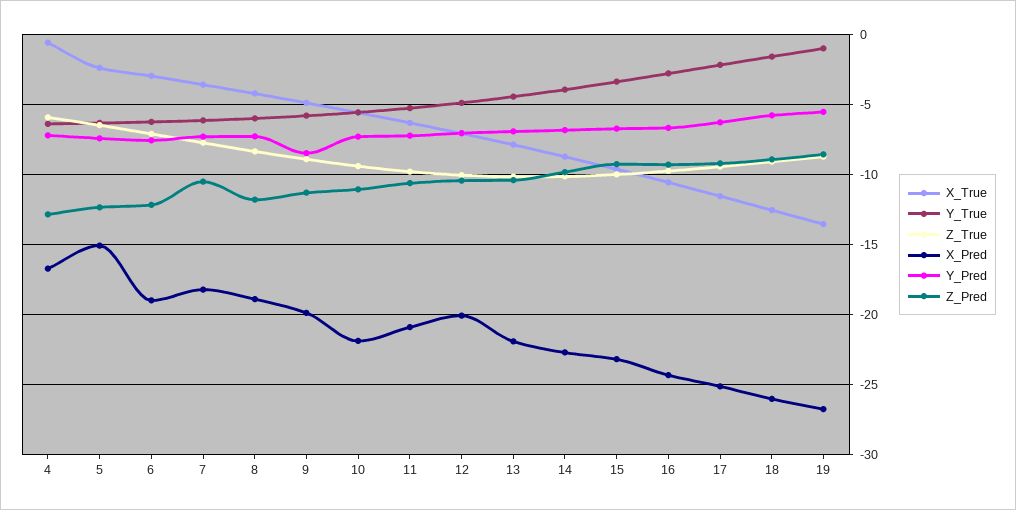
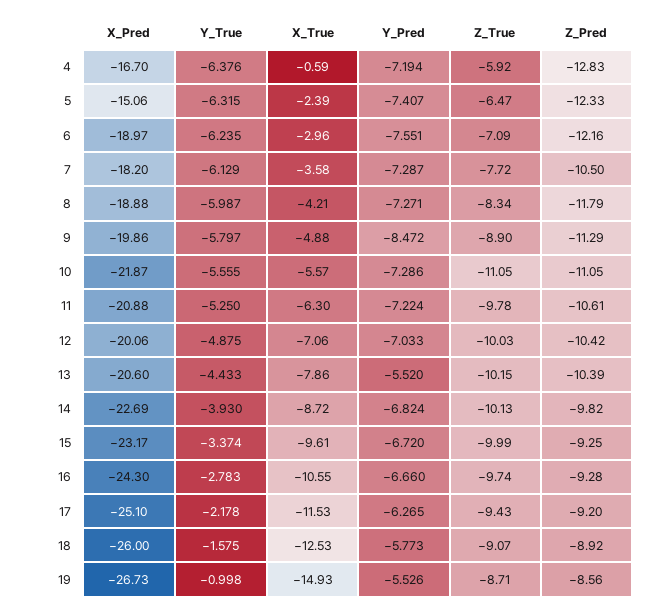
  {
    "X_True": {
      "4": -0.59,
      "5": -2.39,
      "6": -2.96,
      "7": -3.58,
      "8": -4.21,
      "9": -4.88,
      "10": -5.57,
      "11": -6.3,
      "12": -7.06,
      "13": -7.86,
      "14": -8.72,
      "15": -9.61,
      "16": -10.55,
      "17": -11.53,
      "18": -12.53,
-     "19": -13.5
+     "19": -14.93
    },
    "Y_True": {
      "4": -6.376,
      "5": -6.315,
      "6": -6.235,
      "7": -6.129,
      "8": -5.987,
      "9": -5.797,
      "10": -5.555,
      "11": -5.25,
      "12": -4.875,
      "13": -4.433,
      "14": -3.93,
      "15": -3.374,
      "16": -2.783,
      "17": -2.178,
      "18": -1.575,
      "19": -0.998
    },
    "Z_True": {
      "4": -5.92,
      "5": -6.47,
      "6": -7.09,
      "7": -7.72,
      "8": -8.34,
      "9": -8.9,
-     "10": -9.5,
+     "10": -11.05,
      "11": -9.78,
      "12": -10.03,
      "13": -10.15,
      "14": -10.13,
      "15": -9.99,
      "16": -9.74,
      "17": -9.43,
      "18": -9.07,
      "19": -8.71
    },
    "X_Pred": {
      "4": -16.7,
      "5": -15.06,
      "6": -18.97,
      "7": -18.2,
      "8": -18.88,
      "9": -19.86,
      "10": -21.87,
      "11": -20.88,
      "12": -20.06,
-     "13": -22,
+     "13": -20.6,
      "14": -22.69,
      "15": -23.17,
      "16": -24.3,
      "17": -25.1,
      "18": -26,
      "19": -26.73
    },
    "Y_Pred": {
      "4": -7.194,
      "5": -7.407,
      "6": -7.551,
      "7": -7.287,
      "8": -7.271,
      "9": -8.472,
      "10": -7.286,
      "11": -7.224,
      "12": -7.033,
-     "13": -7,
+     "13": -5.52,
      "14": -6.824,
      "15": -6.72,
      "16": -6.66,
      "17": -6.265,
      "18": -5.773,
      "19": -5.526
    },
    "Z_Pred": {
      "4": -12.83,
      "5": -12.33,
      "6": -12.16,
      "7": -10.5,
      "8": -11.79,
      "9": -11.29,
      "10": -11.05,
      "11": -10.61,
      "12": -10.42,
      "13": -10.39,
      "14": -9.82,
      "15": -9.25,
      "16": -9.28,
      "17": -9.2,
      "18": -8.92,
      "19": -8.56
    }
  }

